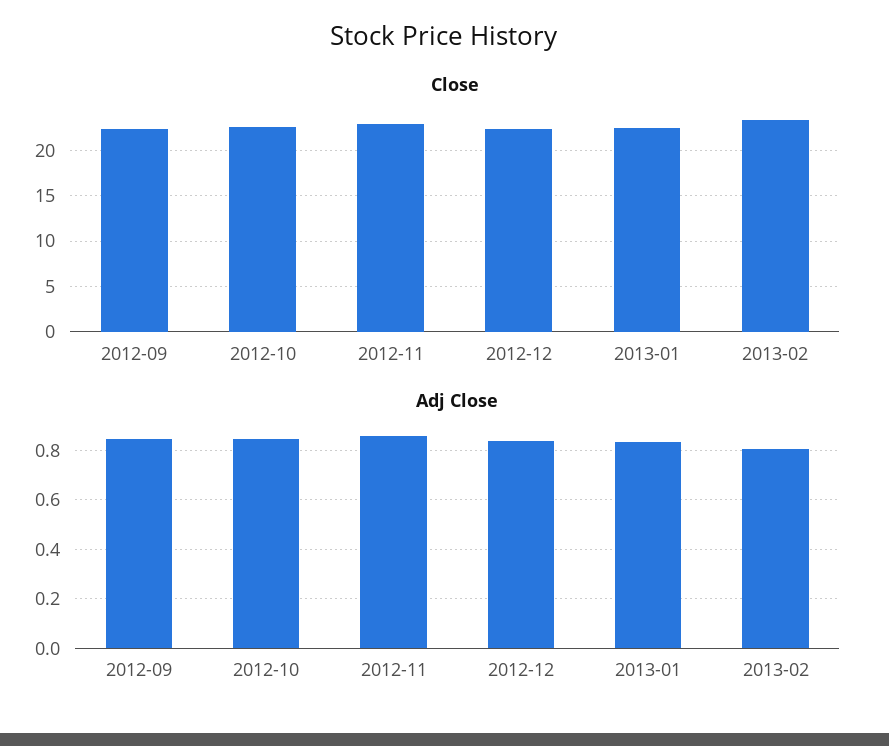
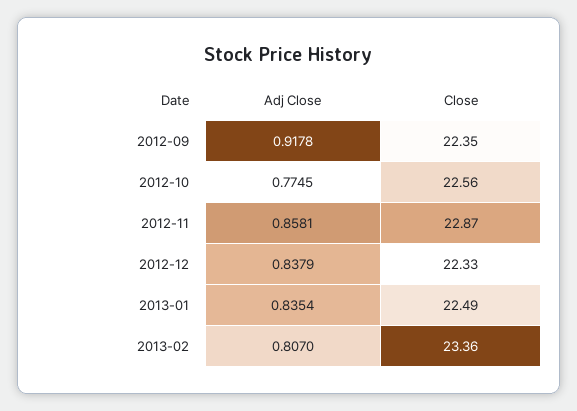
  {
    "Close": {
      "2012-09": 22.35,
      "2012-10": 22.56,
      "2012-11": 22.87,
      "2012-12": 22.33,
      "2013-01": 22.49,
      "2013-02": 23.36
    },
    "Adj Close": {
-     "2012-09": 0.85,
+     "2012-09": 0.9178,
-     "2012-10": 0.85,
+     "2012-10": 0.7745,
      "2012-11": 0.8581,
      "2012-12": 0.8379,
      "2013-01": 0.8354,
      "2013-02": 0.807
    }
  }

